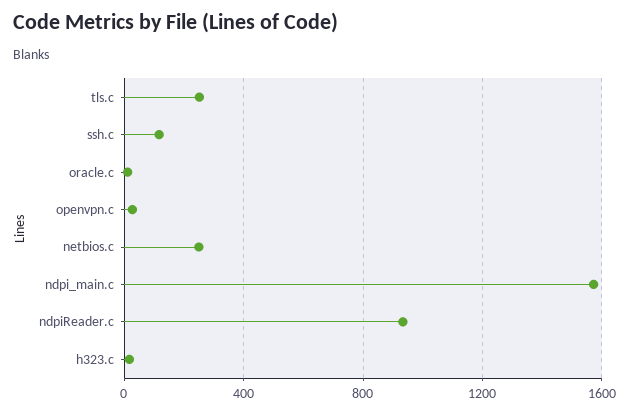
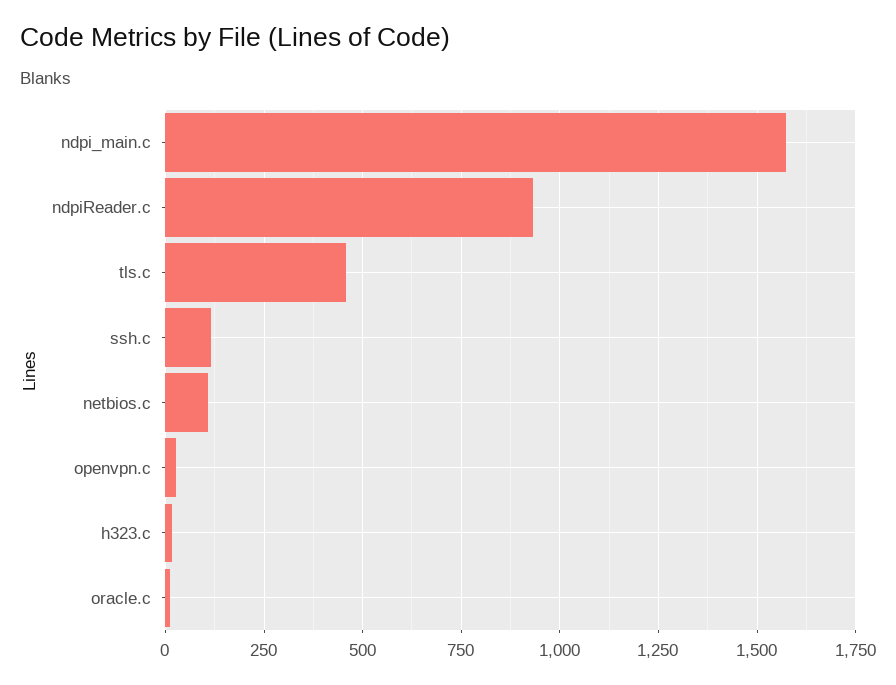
  {
-   "tls.c": 250,
+   "tls.c": 450,
    "ssh.c": 125,
    "oracle.c": 0,
    "openvpn.c": 25,
-   "netbios.c": 250,
+   "netbios.c": 100,
    "ndpi_main.c": 1575,
    "ndpiReader.c": 925,
    "h323.c": 25
  }

